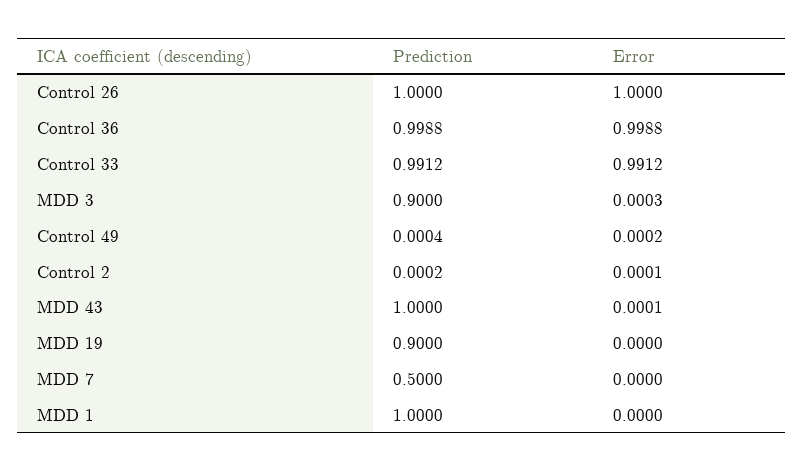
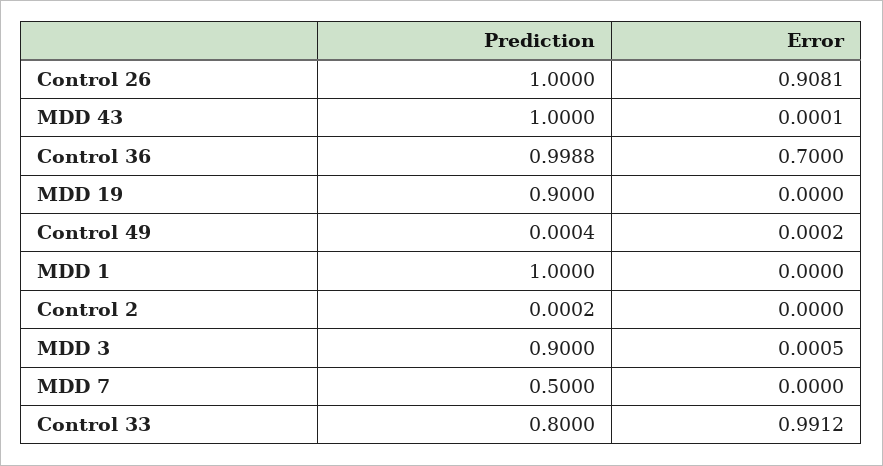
  {
    "Prediction": {
      "Control 26": 1,
      "Control 36": 0.9988,
-     "Control 33": 0.9912,
+     "Control 33": 0.8,
      "MDD 3": 0.9,
      "Control 49": 0.0004,
      "Control 2": 0.0002,
      "MDD 43": 1,
      "MDD 19": 0.9,
      "MDD 7": 0.5,
      "MDD 1": 1
    },
    "Error": {
-     "Control 26": 1,
+     "Control 26": 0.9081,
-     "Control 36": 0.9988,
+     "Control 36": 0.7,
      "Control 33": 0.9912,
-     "MDD 3": 0.0003,
+     "MDD 3": 0.0005,
      "Control 49": 0.0002,
-     "Control 2": 0.0001,
+     "Control 2": 0,
      "MDD 43": 0.0001,
      "MDD 19": 0,
      "MDD 7": 0,
      "MDD 1": 0
    }
  }

